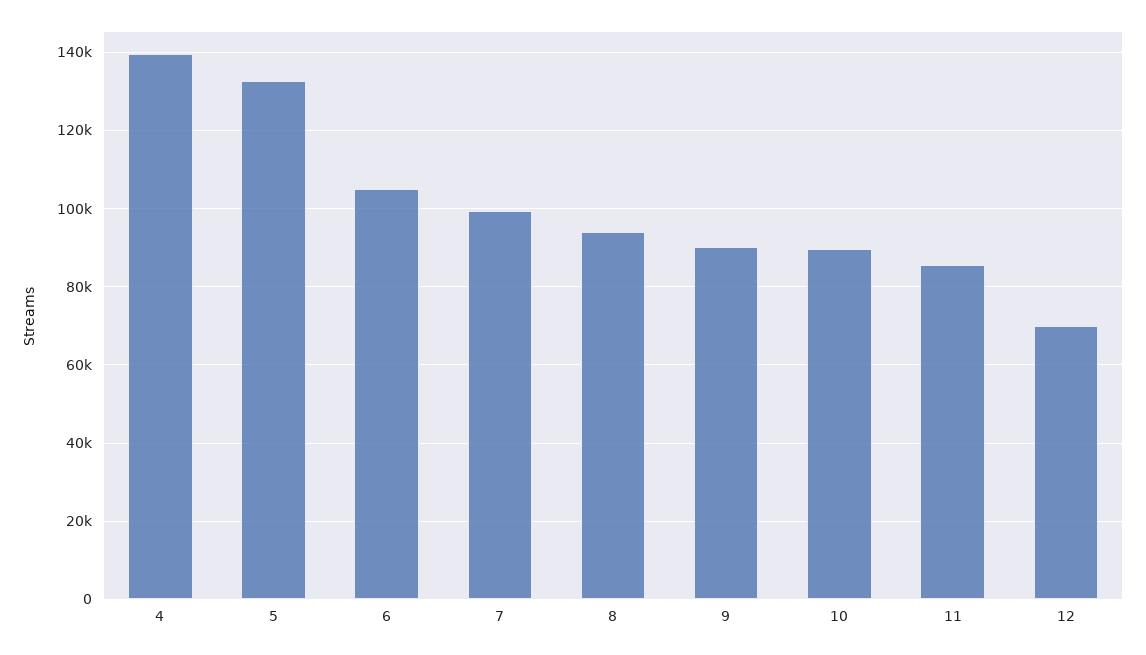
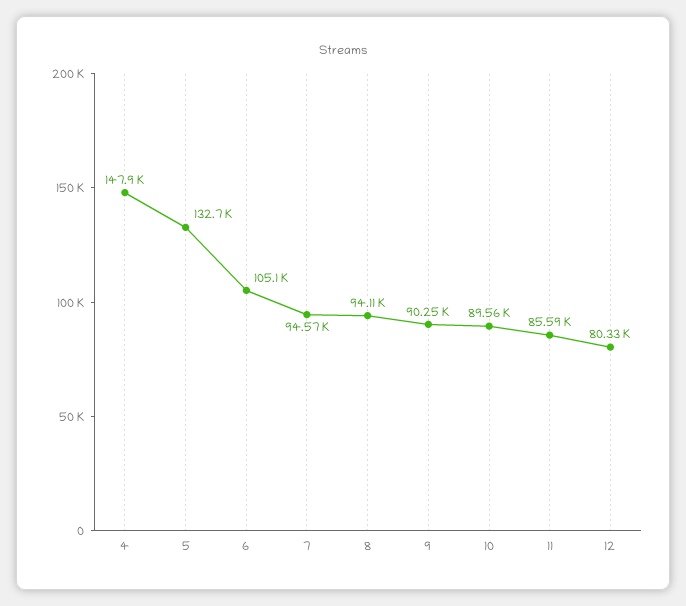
  {
-   "4": 140000,
+   "4": 147900,
    "5": 132700,
    "6": 105100,
-   "7": 100000,
+   "7": 94570,
    "8": 94110,
    "9": 90250,
    "10": 89560,
    "11": 85590,
-   "12": 70000
+   "12": 80330
  }

